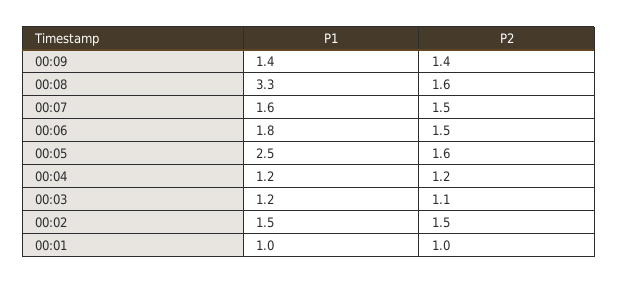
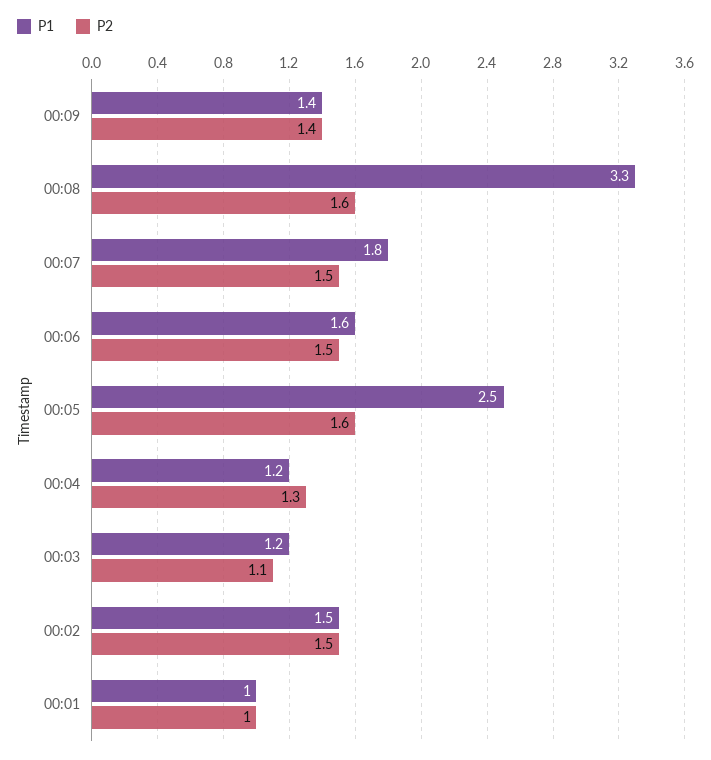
  {
    "P1": {
      "00:09": 1.4,
      "00:08": 3.3,
-     "00:07": 1.6,
+     "00:07": 1.8,
-     "00:06": 1.8,
+     "00:06": 1.6,
      "00:05": 2.5,
      "00:04": 1.2,
      "00:03": 1.2,
      "00:02": 1.5,
      "00:01": 1
    },
    "P2": {
      "00:09": 1.4,
      "00:08": 1.6,
      "00:07": 1.5,
      "00:06": 1.5,
      "00:05": 1.6,
-     "00:04": 1.2,
+     "00:04": 1.3,
      "00:03": 1.1,
      "00:02": 1.5,
      "00:01": 1
    }
  }

